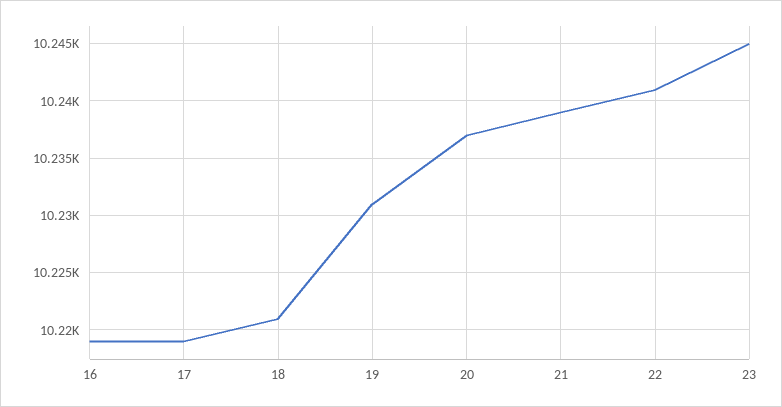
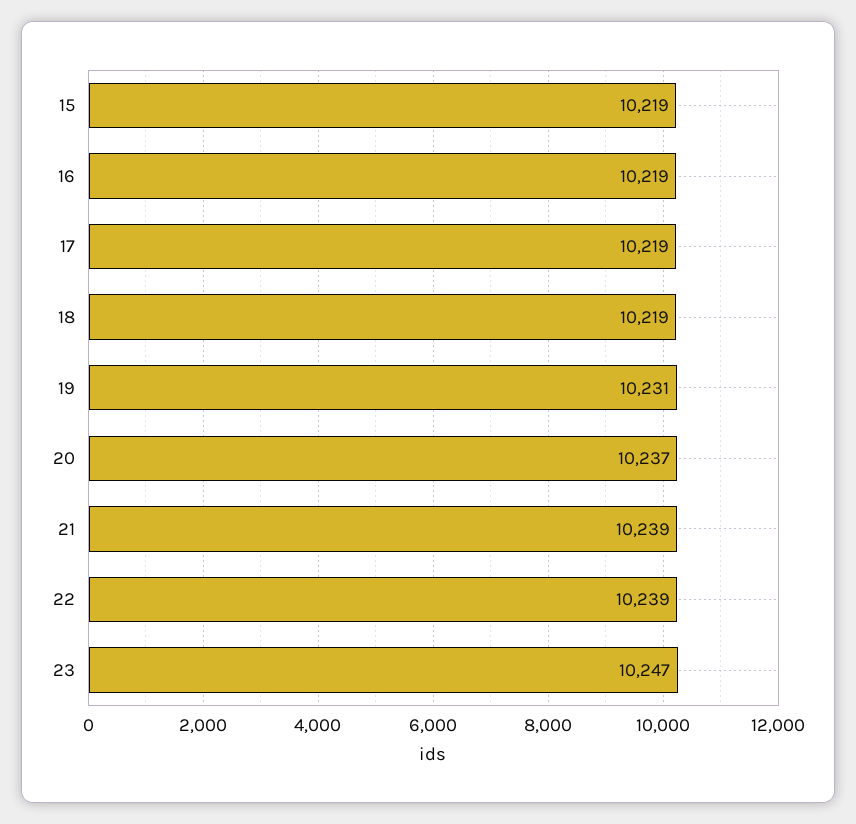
  {
    "16": 10219,
    "17": 10219,
-   "18": 10221,
+   "18": 10219,
    "19": 10231,
    "20": 10237,
    "21": 10239,
-   "22": 10241,
+   "22": 10239,
-   "23": 10245
+   "23": 10247,
+   "15": 10219
  }

